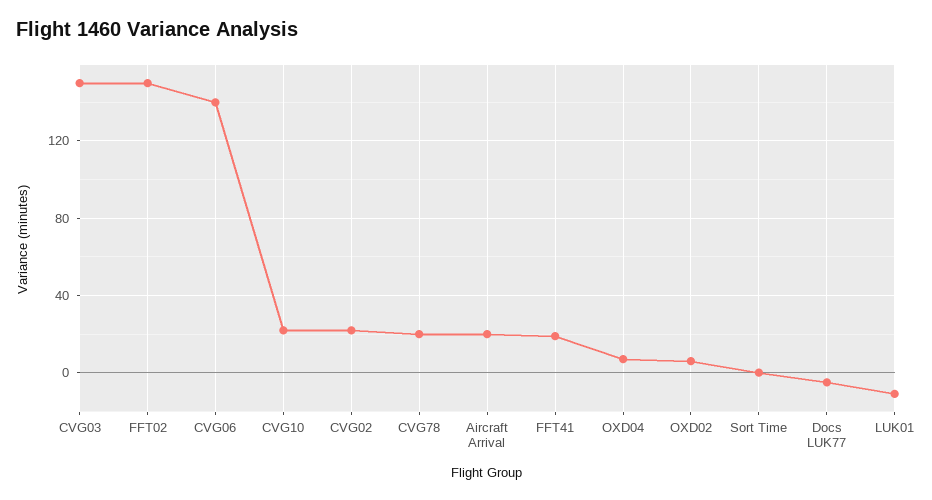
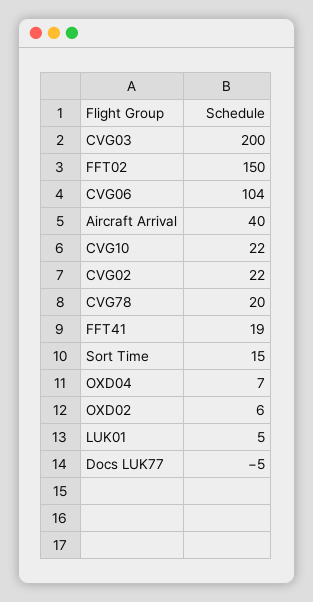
  {
-   "CVG03": 150,
+   "CVG03": 200,
    "FFT02": 150,
-   "CVG06": 140,
+   "CVG06": 104,
    "CVG10": 22,
    "CVG02": 22,
    "CVG78": 20,
-   "Aircraft Arrival": 20,
+   "Aircraft Arrival": 40,
    "FFT41": 19,
    "OXD04": 7,
    "OXD02": 6,
-   "Sort Time": 0,
+   "Sort Time": 15,
    "Docs LUK77": -5,
-   "LUK01": -10
+   "LUK01": 5
  }

